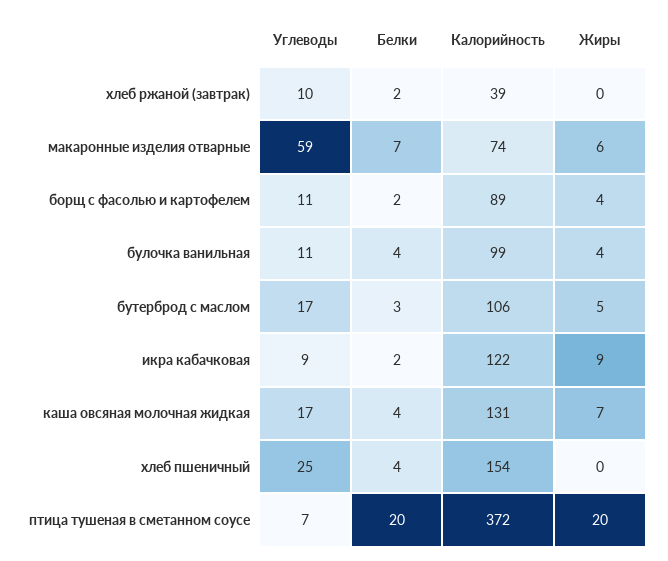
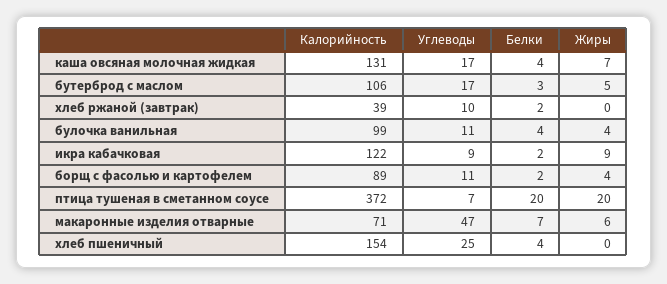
  {
    "Углеводы": {
      "хлеб ржаной (завтрак)": 10,
-     "макаронные изделия отварные": 59,
+     "макаронные изделия отварные": 47,
      "борщ с фасолью и картофелем": 11,
      "булочка ванильная": 11,
      "бутерброд с маслом": 17,
      "икра кабачковая": 9,
      "каша овсяная молочная жидкая": 17,
      "хлеб пшеничный": 25,
      "птица тушеная в сметанном соусе": 7
    },
    "Белки": {
      "хлеб ржаной (завтрак)": 2,
      "макаронные изделия отварные": 7,
      "борщ с фасолью и картофелем": 2,
      "булочка ванильная": 4,
      "бутерброд с маслом": 3,
      "икра кабачковая": 2,
      "каша овсяная молочная жидкая": 4,
      "хлеб пшеничный": 4,
      "птица тушеная в сметанном соусе": 20
    },
    "Калорийность": {
      "хлеб ржаной (завтрак)": 39,
-     "макаронные изделия отварные": 74,
+     "макаронные изделия отварные": 71,
      "борщ с фасолью и картофелем": 89,
      "булочка ванильная": 99,
      "бутерброд с маслом": 106,
      "икра кабачковая": 122,
      "каша овсяная молочная жидкая": 131,
      "хлеб пшеничный": 154,
      "птица тушеная в сметанном соусе": 372
    },
    "Жиры": {
      "хлеб ржаной (завтрак)": 0,
      "макаронные изделия отварные": 6,
      "борщ с фасолью и картофелем": 4,
      "булочка ванильная": 4,
      "бутерброд с маслом": 5,
      "икра кабачковая": 9,
      "каша овсяная молочная жидкая": 7,
      "хлеб пшеничный": 0,
      "птица тушеная в сметанном соусе": 20
    }
  }

